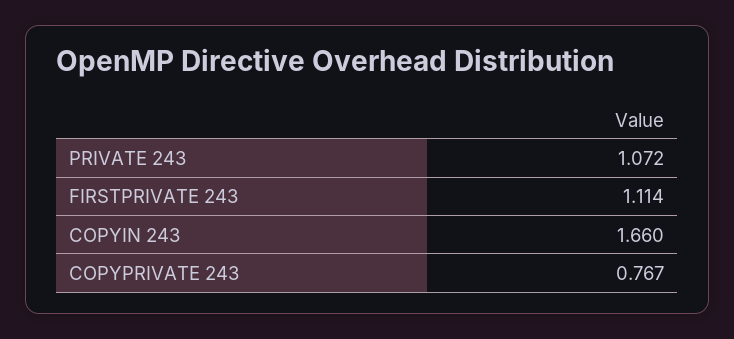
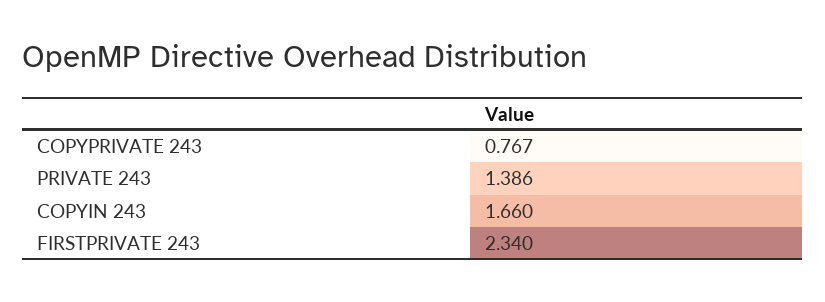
  {
-   "PRIVATE 243": 1.072,
+   "PRIVATE 243": 1.386,
-   "FIRSTPRIVATE 243": 1.114,
+   "FIRSTPRIVATE 243": 2.34,
    "COPYIN 243": 1.66,
    "COPYPRIVATE 243": 0.767
  }

